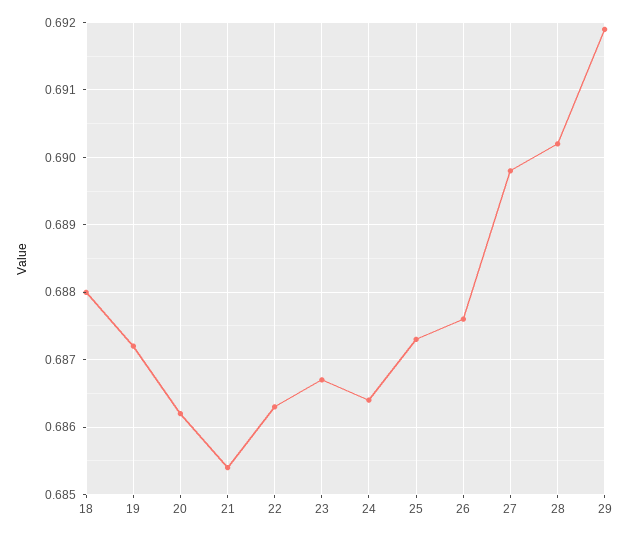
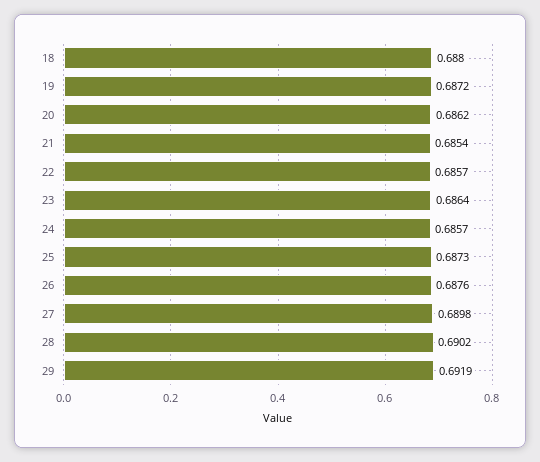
  {
    "18": 0.688,
    "19": 0.6872,
    "20": 0.6862,
    "21": 0.6854,
-   "22": 0.6863,
+   "22": 0.6857,
-   "23": 0.6867,
+   "23": 0.6864,
-   "24": 0.6864,
+   "24": 0.6857,
    "25": 0.6873,
    "26": 0.6876,
    "27": 0.6898,
    "28": 0.6902,
    "29": 0.6919
  }

